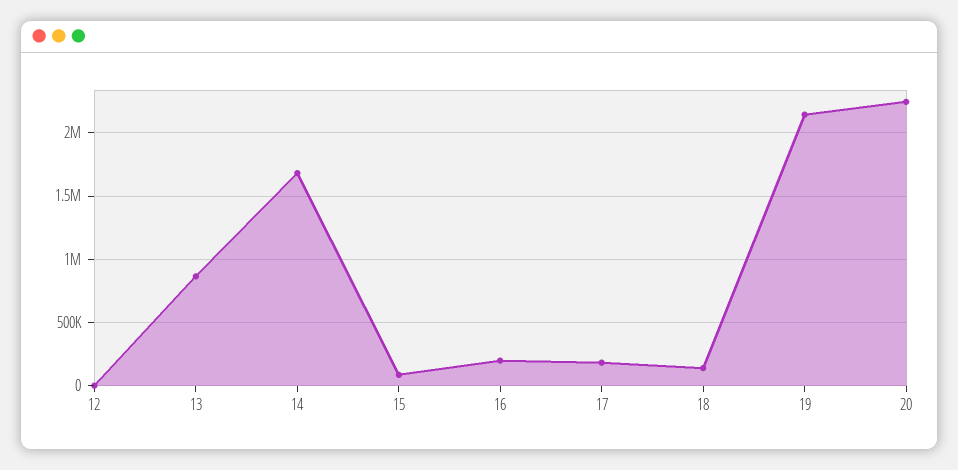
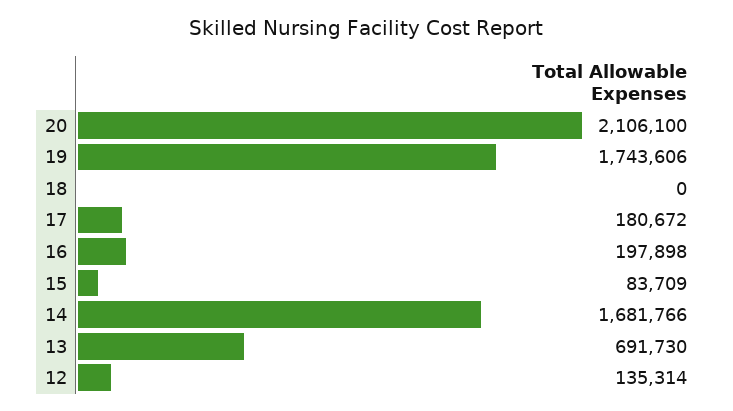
  {
-   "12": 0,
+   "12": 135314,
-   "13": 850000,
+   "13": 691730,
    "14": 1681766,
    "15": 83709,
    "16": 197898,
    "17": 180672,
-   "18": 150000,
+   "18": 0,
-   "19": 2150000,
+   "19": 1743606,
-   "20": 2250000
+   "20": 2106100
  }

